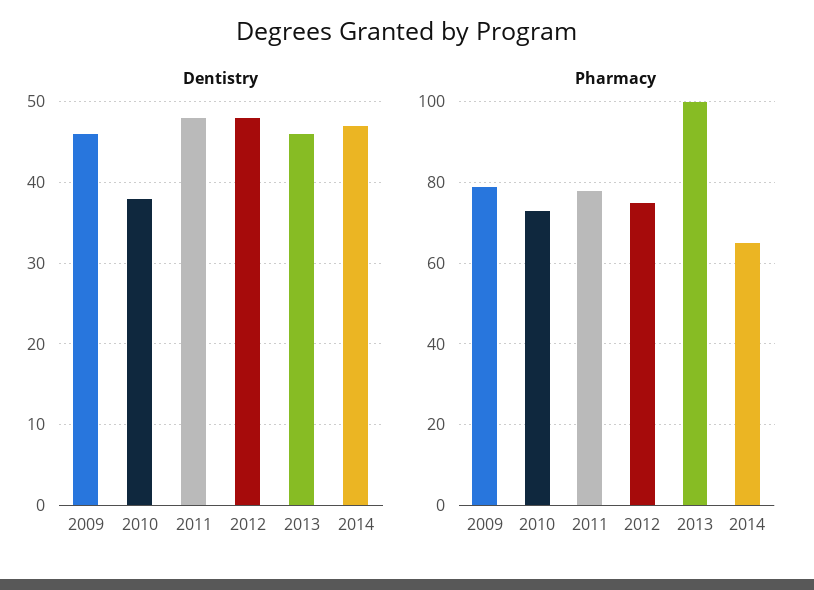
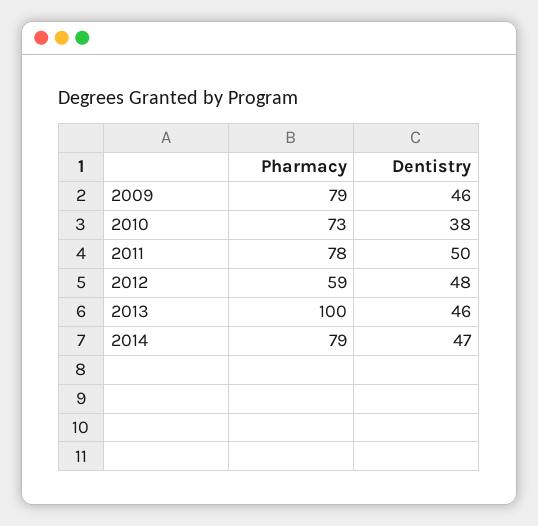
  {
    "Dentistry": {
      "2009": 46,
      "2010": 38,
-     "2011": 48,
+     "2011": 50,
      "2012": 48,
      "2013": 46,
      "2014": 47
    },
    "Pharmacy": {
      "2009": 79,
      "2010": 73,
      "2011": 78,
-     "2012": 75,
+     "2012": 59,
      "2013": 100,
-     "2014": 65
+     "2014": 79
    }
  }

